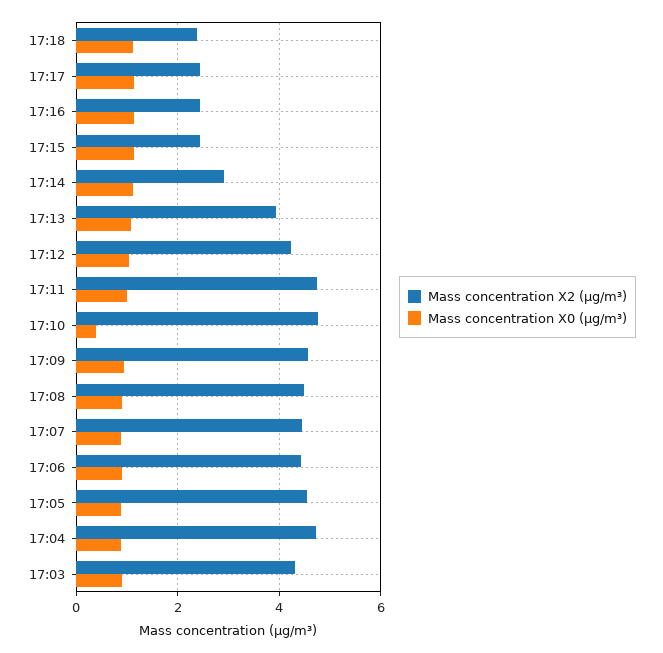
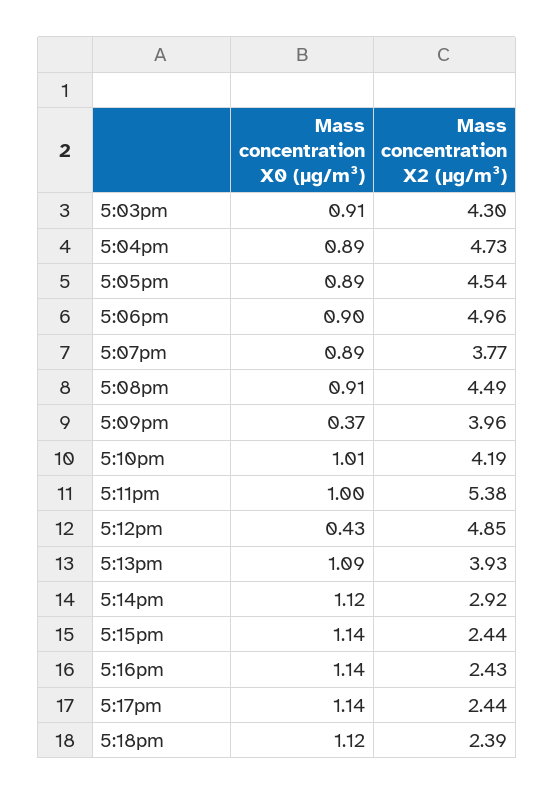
  {
    "Mass concentration X2 (μg/m³)": {
      "17:18": 2.39,
      "17:17": 2.44,
      "17:16": 2.43,
      "17:15": 2.44,
      "17:14": 2.92,
      "17:13": 3.93,
-     "17:12": 4.2,
+     "17:12": 4.85,
-     "17:11": 4.8,
+     "17:11": 5.38,
-     "17:10": 4.8,
+     "17:10": 4.19,
-     "17:09": 4.6,
+     "17:09": 3.96,
      "17:08": 4.49,
-     "17:07": 4.4,
+     "17:07": 3.77,
-     "17:06": 4.4,
+     "17:06": 4.96,
      "17:05": 4.54,
      "17:04": 4.73,
      "17:03": 4.3
    },
    "Mass concentration X0 (μg/m³)": {
      "17:18": 1.12,
      "17:17": 1.14,
      "17:16": 1.14,
      "17:15": 1.14,
      "17:14": 1.12,
      "17:13": 1.09,
-     "17:12": 1,
+     "17:12": 0.43,
      "17:11": 1,
-     "17:10": 0.4,
+     "17:10": 1.01,
-     "17:09": 1,
+     "17:09": 0.37,
      "17:08": 0.91,
      "17:07": 0.89,
      "17:06": 0.9,
      "17:05": 0.89,
      "17:04": 0.89,
      "17:03": 0.91
    }
  }

